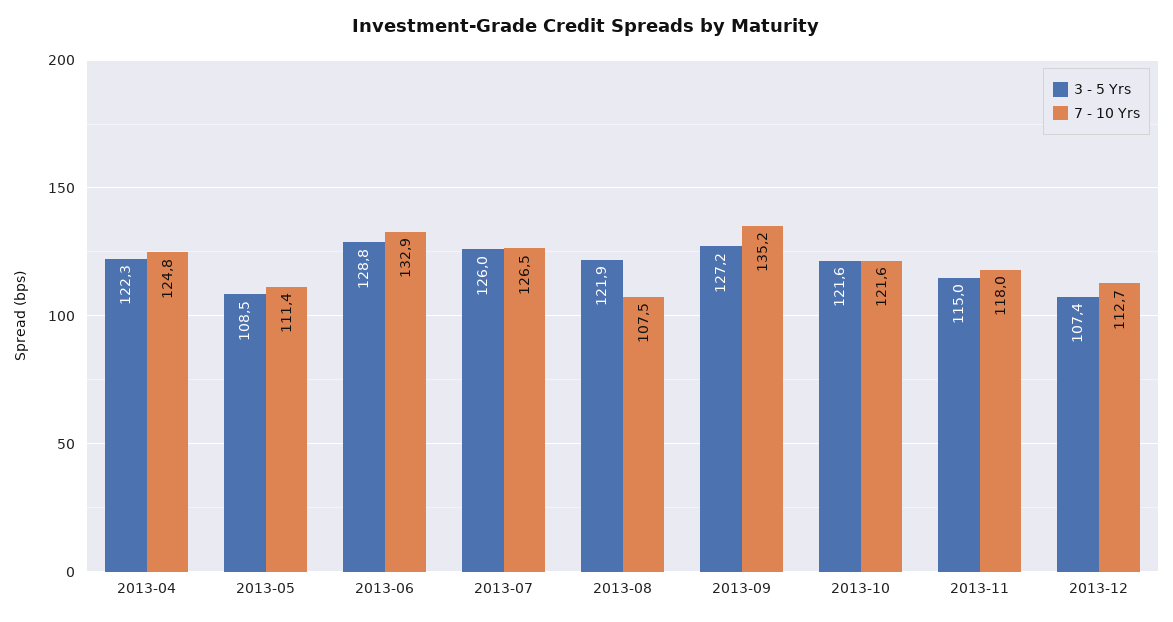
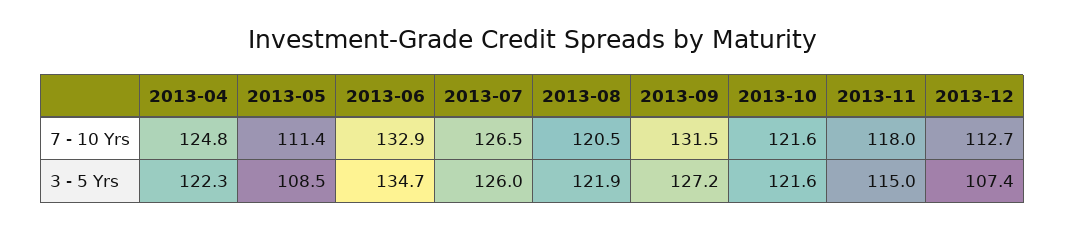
  {
    "3 - 5 Yrs": {
      "2013-04": 122.3,
      "2013-05": 108.5,
-     "2013-06": 128.8,
+     "2013-06": 134.7,
      "2013-07": 126,
      "2013-08": 121.9,
      "2013-09": 127.2,
      "2013-10": 121.6,
      "2013-11": 115,
      "2013-12": 107.4
    },
    "7 - 10 Yrs": {
      "2013-04": 124.8,
      "2013-05": 111.4,
      "2013-06": 132.9,
      "2013-07": 126.5,
-     "2013-08": 107.5,
+     "2013-08": 120.5,
-     "2013-09": 135.2,
+     "2013-09": 131.5,
      "2013-10": 121.6,
      "2013-11": 118,
      "2013-12": 112.7
    }
  }

